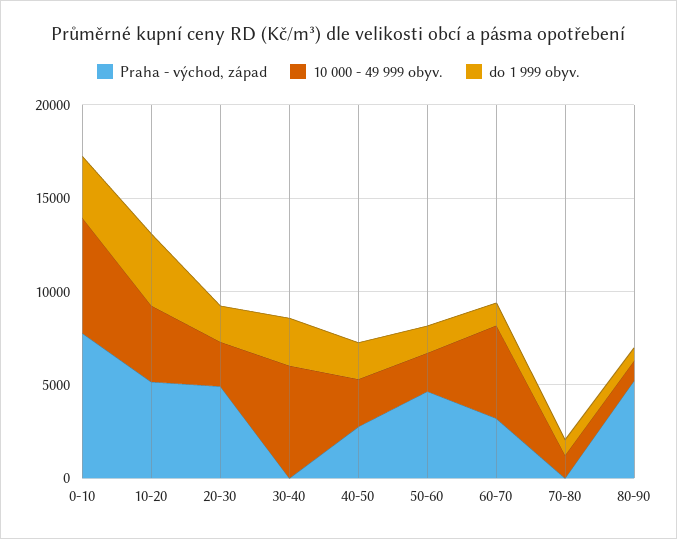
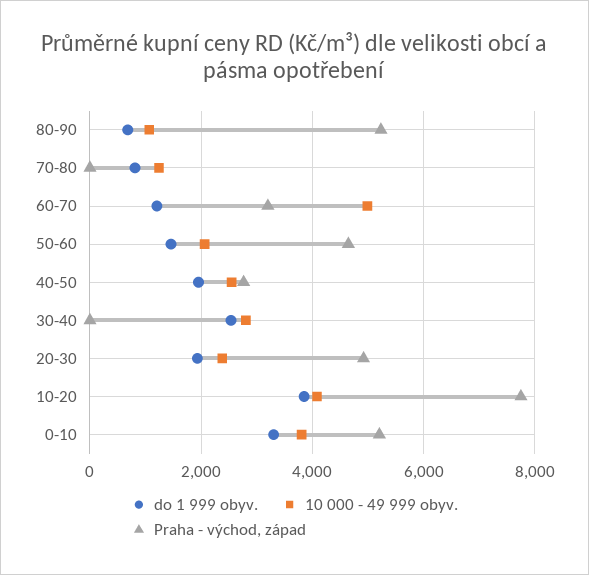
  {
    "Praha - východ, západ": {
-     "0-10": 8000,
+     "0-10": 5200,
-     "10-20": 5000,
+     "10-20": 7800,
      "20-30": 5000,
      "30-40": 0,
      "40-50": 2800,
      "50-60": 4600,
      "60-70": 3200,
      "70-80": 0,
      "80-90": 5200
    },
    "10 000 - 49 999 obyv.": {
-     "0-10": 6000,
+     "0-10": 3800,
      "10-20": 4000,
      "20-30": 2400,
-     "30-40": 6000,
+     "30-40": 2800,
      "40-50": 2600,
      "50-60": 2000,
      "60-70": 5000,
      "70-80": 1200,
      "80-90": 1000
    },
    "do 1 999 obyv.": {
      "0-10": 3400,
      "10-20": 3800,
      "20-30": 2000,
      "30-40": 2600,
      "40-50": 2000,
      "50-60": 1400,
      "60-70": 1200,
      "70-80": 800,
      "80-90": 600
    }
  }

